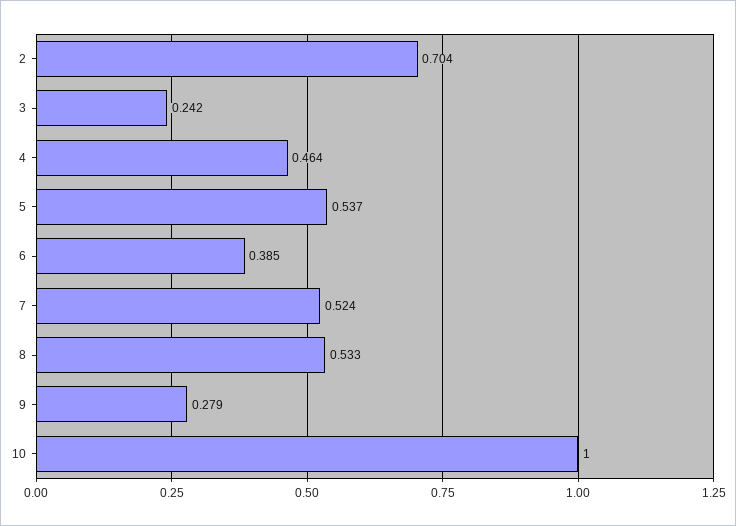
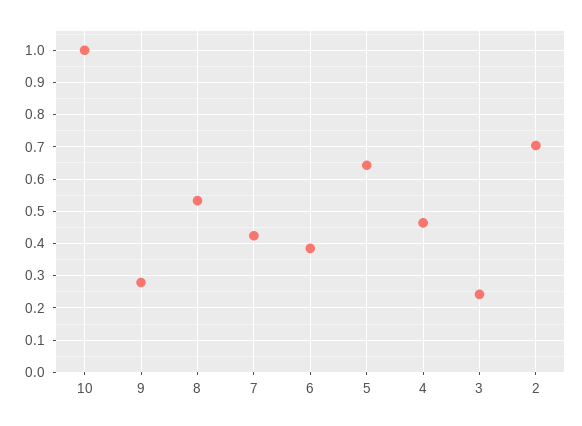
  {
    "2": 0.704,
    "3": 0.242,
    "4": 0.464,
-   "5": 0.537,
+   "5": 0.64,
    "6": 0.385,
-   "7": 0.524,
+   "7": 0.42,
    "8": 0.533,
    "9": 0.279,
    "10": 1
  }

